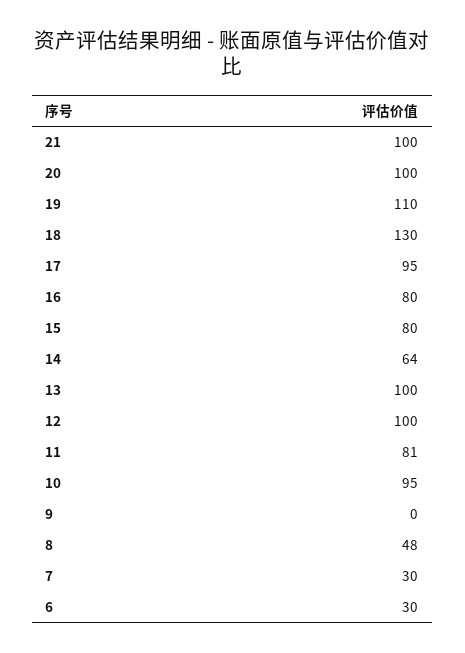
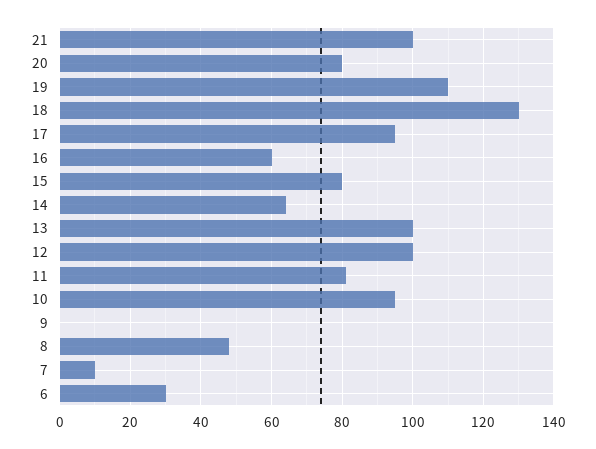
  {
    "21": 100,
-   "20": 100,
+   "20": 80,
    "19": 110,
    "18": 130,
    "17": 95,
-   "16": 80,
+   "16": 60,
    "15": 80,
    "14": 64,
    "13": 100,
    "12": 100,
    "11": 81,
    "10": 95,
    "9": 0,
    "8": 48,
-   "7": 30,
+   "7": 10,
    "6": 30
  }

